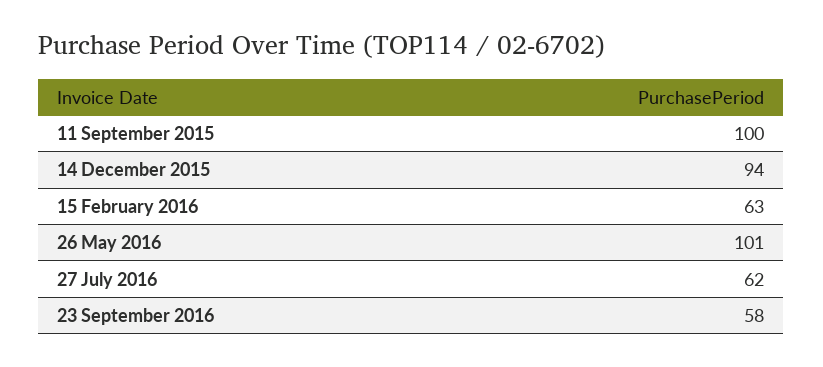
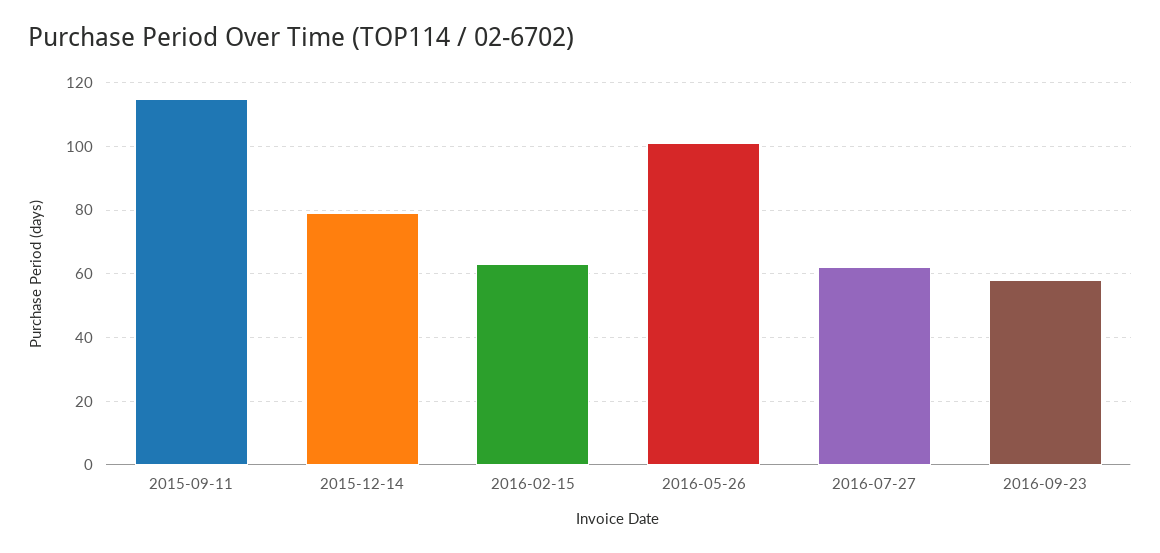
  {
-   "11 September 2015": 100,
+   "11 September 2015": 115,
-   "14 December 2015": 94,
+   "14 December 2015": 80,
    "15 February 2016": 63,
    "26 May 2016": 101,
    "27 July 2016": 62,
    "23 September 2016": 58
  }

